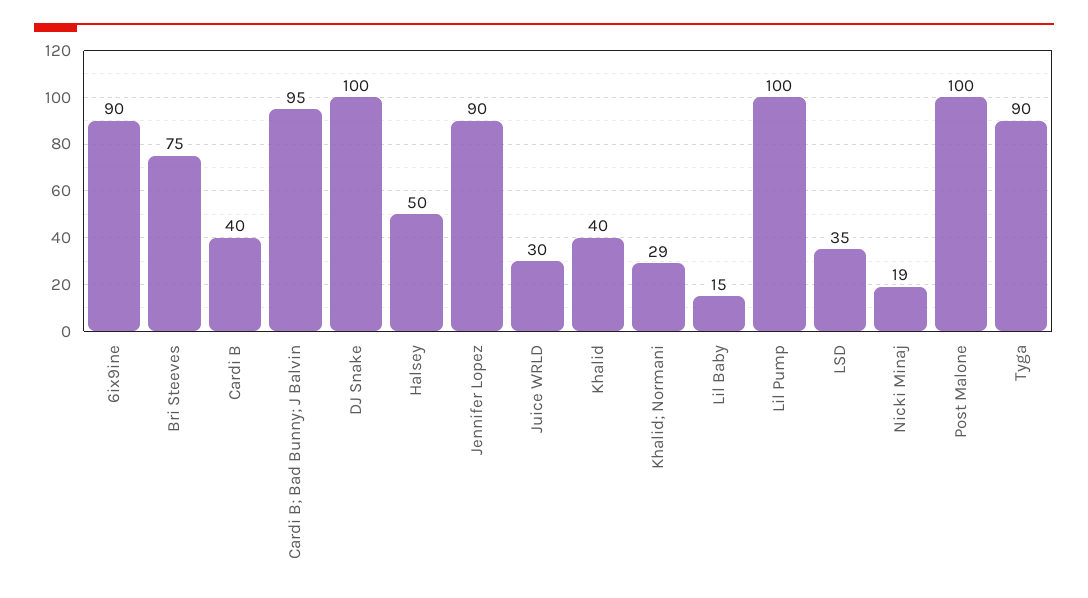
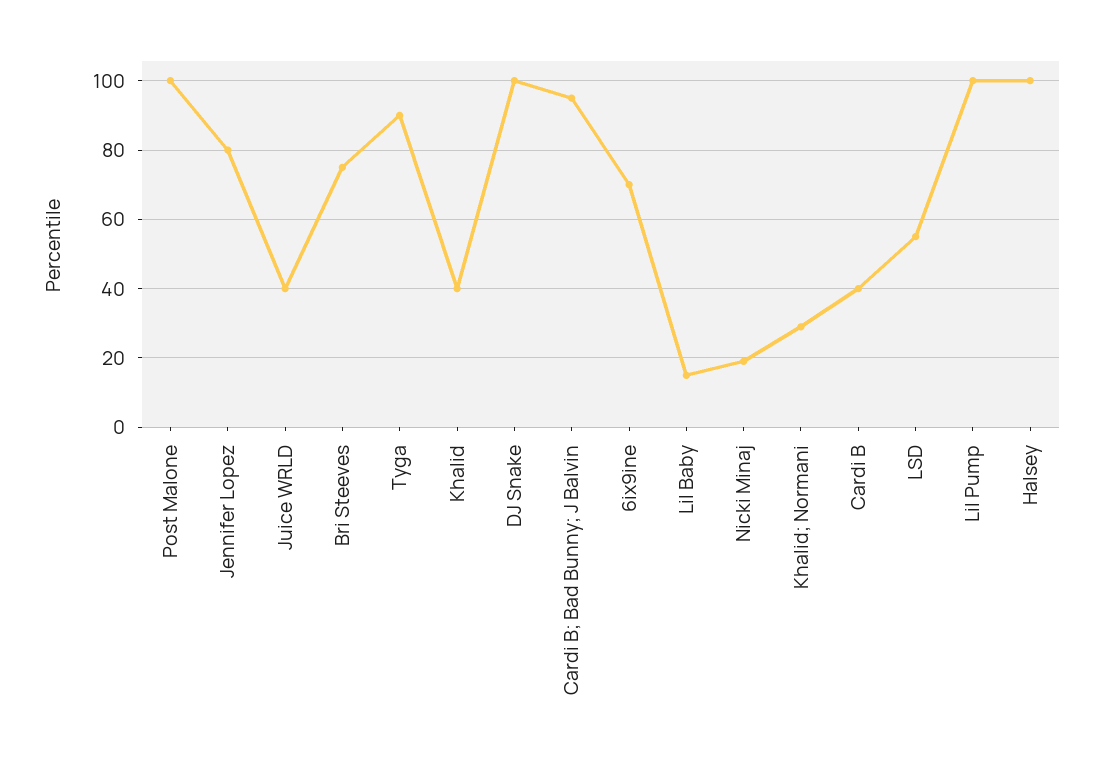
  {
-   "6ix9ine": 90,
+   "6ix9ine": 70,
    "Bri Steeves": 75,
    "Cardi B": 40,
    "Cardi B; Bad Bunny; J Balvin": 95,
    "DJ Snake": 100,
-   "Halsey": 50,
+   "Halsey": 100,
-   "Jennifer Lopez": 90,
+   "Jennifer Lopez": 80,
-   "Juice WRLD": 30,
+   "Juice WRLD": 40,
    "Khalid": 40,
    "Khalid; Normani": 29,
    "Lil Baby": 15,
    "Lil Pump": 100,
-   "LSD": 35,
+   "LSD": 55,
    "Nicki Minaj": 19,
    "Post Malone": 100,
    "Tyga": 90
  }

